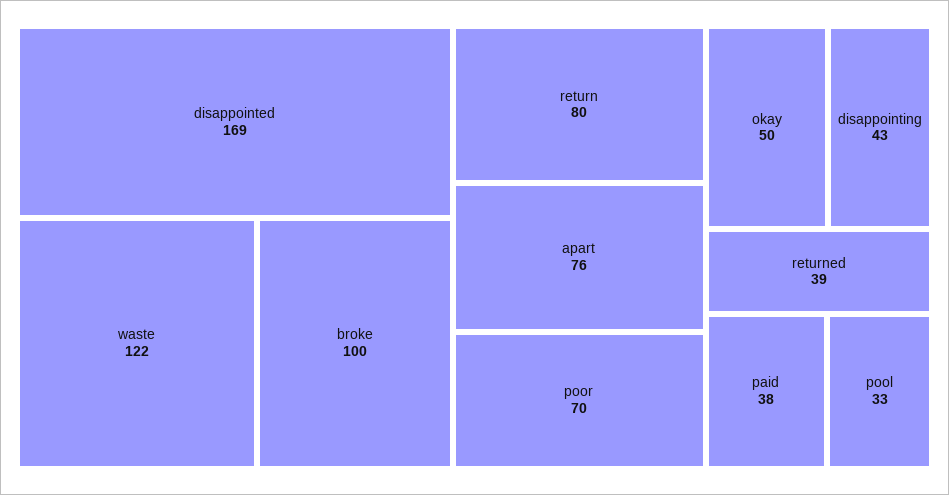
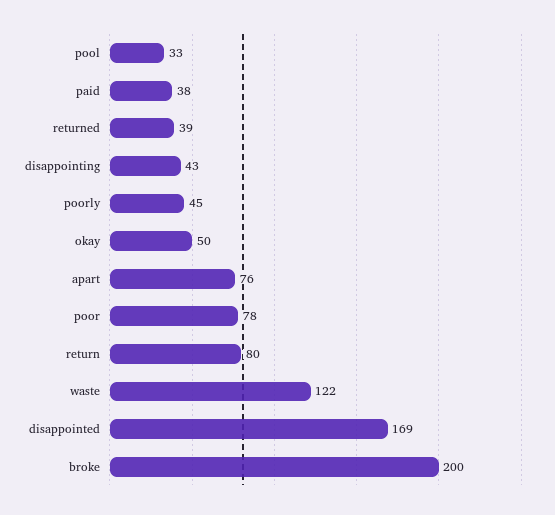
  {
    "disappointed": 169,
    "waste": 122,
-   "broke": 100,
+   "broke": 200,
    "return": 80,
    "apart": 76,
-   "poor": 70,
+   "poor": 78,
    "okay": 50,
    "disappointing": 43,
    "returned": 39,
    "paid": 38,
-   "pool": 33
+   "pool": 33,
+   "poorly": 45
  }

